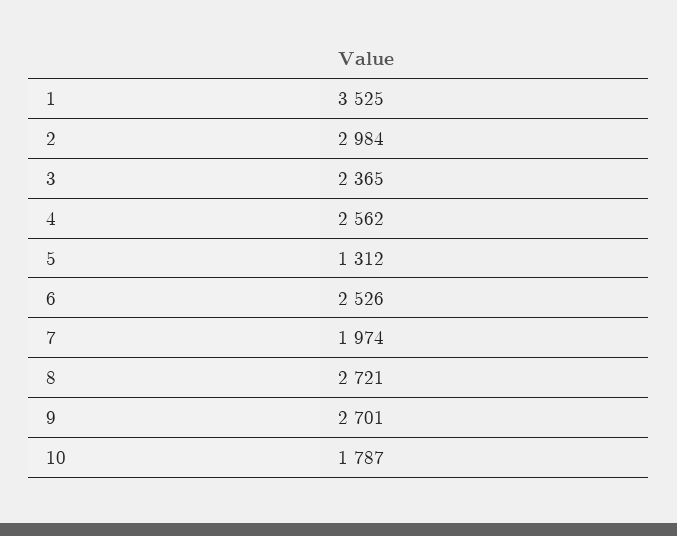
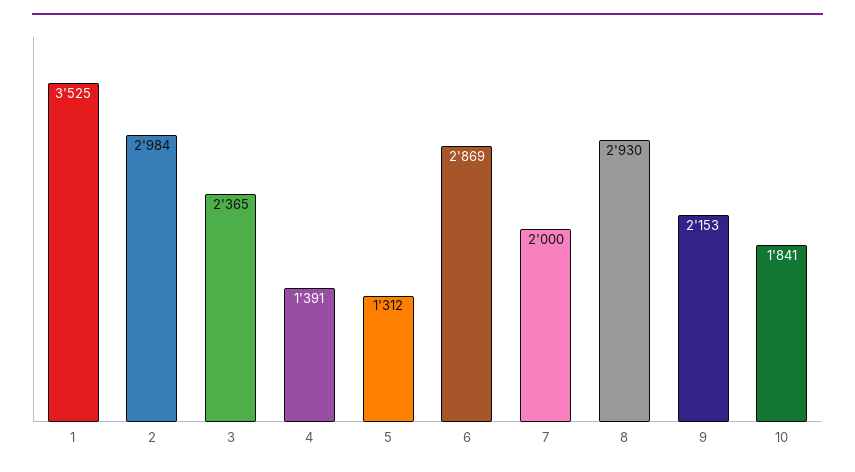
  {
    "1": 3525,
    "2": 2984,
    "3": 2365,
-   "4": 2562,
+   "4": 1391,
    "5": 1312,
-   "6": 2526,
+   "6": 2869,
-   "7": 1974,
+   "7": 2000,
-   "8": 2721,
+   "8": 2930,
-   "9": 2701,
+   "9": 2153,
-   "10": 1787
+   "10": 1841
  }

